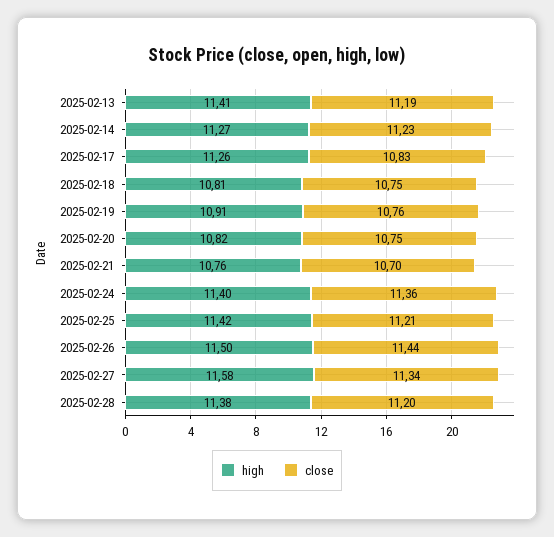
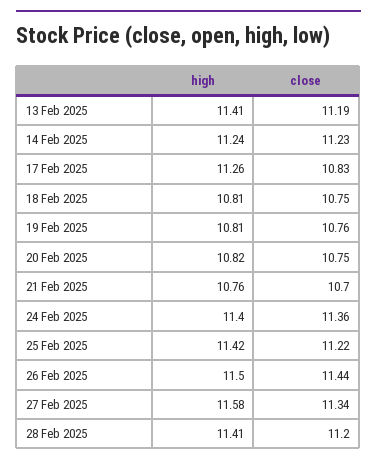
  {
    "high": {
      "2025-02-13": 11.41,
-     "2025-02-14": 11.27,
+     "2025-02-14": 11.24,
      "2025-02-17": 11.26,
      "2025-02-18": 10.81,
-     "2025-02-19": 10.91,
+     "2025-02-19": 10.81,
      "2025-02-20": 10.82,
      "2025-02-21": 10.76,
      "2025-02-24": 11.4,
      "2025-02-25": 11.42,
      "2025-02-26": 11.5,
      "2025-02-27": 11.58,
-     "2025-02-28": 11.38
+     "2025-02-28": 11.41
    },
    "close": {
      "2025-02-13": 11.19,
      "2025-02-14": 11.23,
      "2025-02-17": 10.83,
      "2025-02-18": 10.75,
      "2025-02-19": 10.76,
      "2025-02-20": 10.75,
      "2025-02-21": 10.7,
      "2025-02-24": 11.36,
-     "2025-02-25": 11.21,
+     "2025-02-25": 11.22,
      "2025-02-26": 11.44,
      "2025-02-27": 11.34,
      "2025-02-28": 11.2
    }
  }

